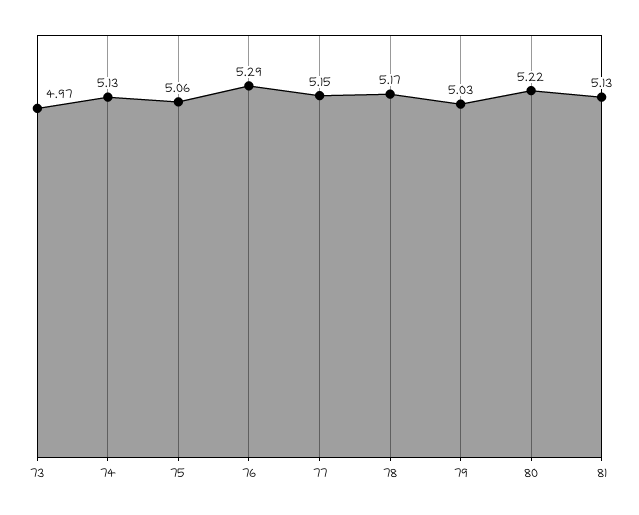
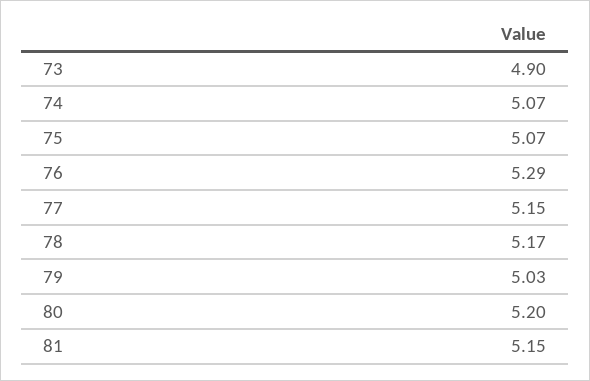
  {
-   "73": 4.97,
+   "73": 4.9,
-   "74": 5.13,
+   "74": 5.07,
-   "75": 5.06,
+   "75": 5.07,
    "76": 5.29,
    "77": 5.15,
    "78": 5.17,
    "79": 5.03,
-   "80": 5.22,
+   "80": 5.2,
-   "81": 5.13
+   "81": 5.15
  }

